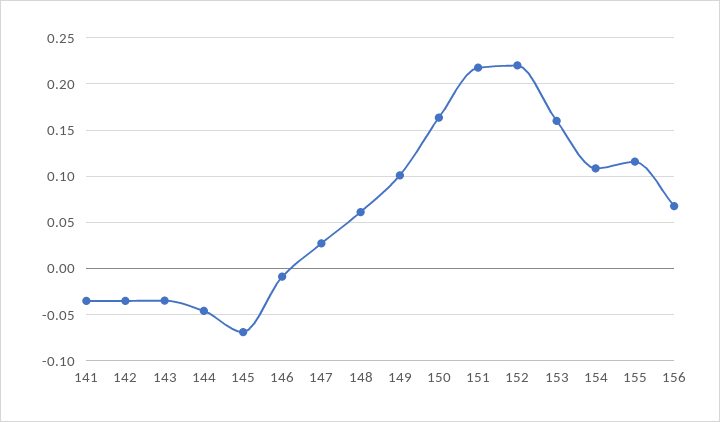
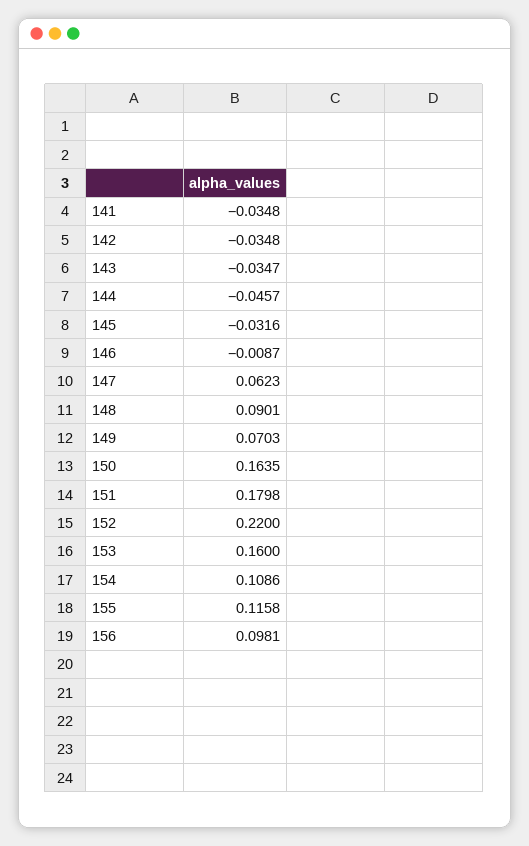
  {
    "141": -0.0348,
    "142": -0.0348,
    "143": -0.0347,
    "144": -0.0457,
-   "145": -0.07,
+   "145": -0.0316,
    "146": -0.0087,
-   "147": 0.03,
+   "147": 0.0623,
-   "148": 0.06,
+   "148": 0.0901,
-   "149": 0.1,
+   "149": 0.0703,
    "150": 0.1635,
-   "151": 0.22,
+   "151": 0.1798,
    "152": 0.22,
    "153": 0.16,
    "154": 0.1086,
    "155": 0.1158,
-   "156": 0.07
+   "156": 0.0981
  }

